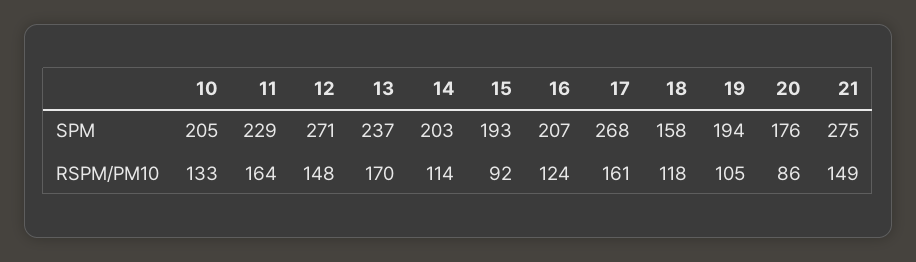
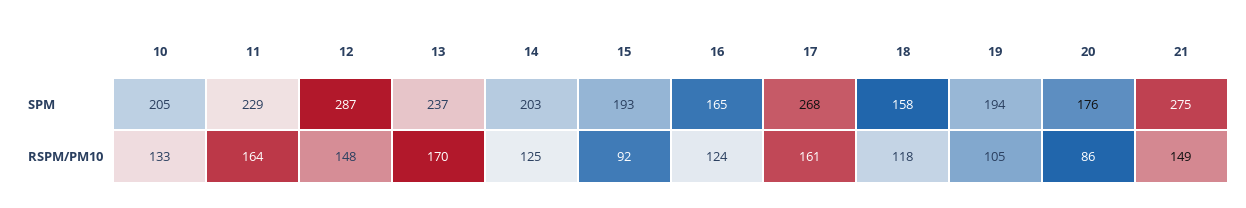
  {
    "10": {
      "SPM": 205,
      "RSPM/PM10": 133
    },
    "11": {
      "SPM": 229,
      "RSPM/PM10": 164
    },
    "12": {
-     "SPM": 271,
+     "SPM": 287,
      "RSPM/PM10": 148
    },
    "13": {
      "SPM": 237,
      "RSPM/PM10": 170
    },
    "14": {
      "SPM": 203,
-     "RSPM/PM10": 114
+     "RSPM/PM10": 125
    },
    "15": {
      "SPM": 193,
      "RSPM/PM10": 92
    },
    "16": {
-     "SPM": 207,
+     "SPM": 165,
      "RSPM/PM10": 124
    },
    "17": {
      "SPM": 268,
      "RSPM/PM10": 161
    },
    "18": {
      "SPM": 158,
      "RSPM/PM10": 118
    },
    "19": {
      "SPM": 194,
      "RSPM/PM10": 105
    },
    "20": {
      "SPM": 176,
      "RSPM/PM10": 86
    },
    "21": {
      "SPM": 275,
      "RSPM/PM10": 149
    }
  }

